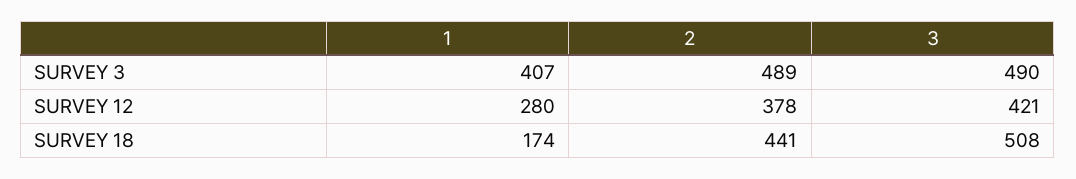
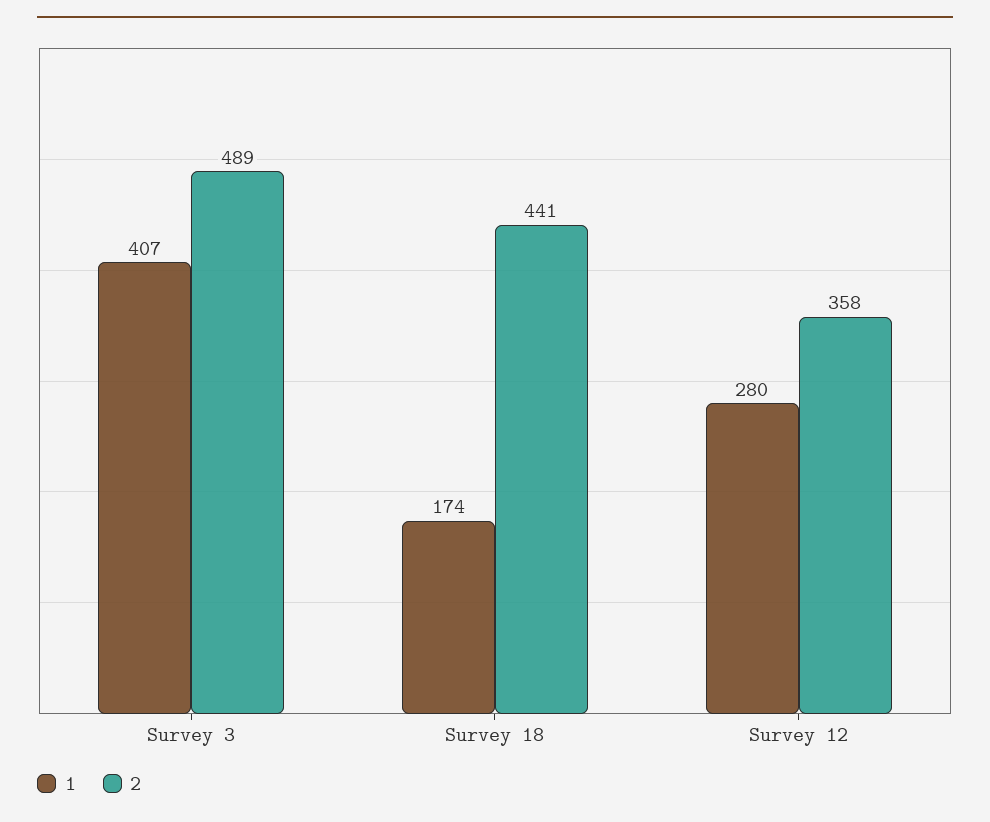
  {
    "1": {
      "SURVEY 3": 407,
      "SURVEY 12": 280,
      "SURVEY 18": 174
    },
    "2": {
      "SURVEY 3": 489,
-     "SURVEY 12": 378,
+     "SURVEY 12": 358,
      "SURVEY 18": 441
-   },
+   }
-   "3": {
-     "SURVEY 3": 490,
-     "SURVEY 12": 421,
-     "SURVEY 18": 508
-   }
  }

